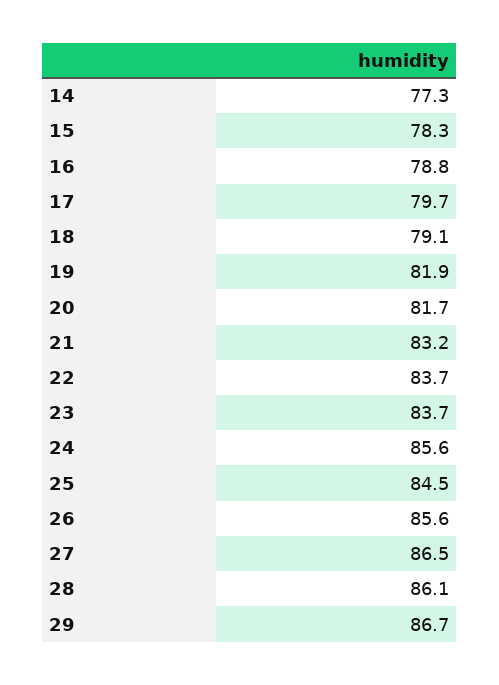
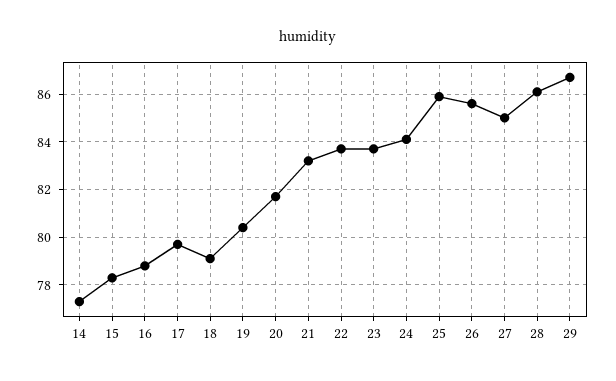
  {
    "14": 77.3,
    "15": 78.3,
    "16": 78.8,
    "17": 79.7,
    "18": 79.1,
-   "19": 81.9,
+   "19": 80.5,
    "20": 81.7,
    "21": 83.2,
    "22": 83.7,
    "23": 83.7,
-   "24": 85.6,
+   "24": 84,
-   "25": 84.5,
+   "25": 86,
    "26": 85.6,
-   "27": 86.5,
+   "27": 85,
    "28": 86.1,
    "29": 86.7
  }

